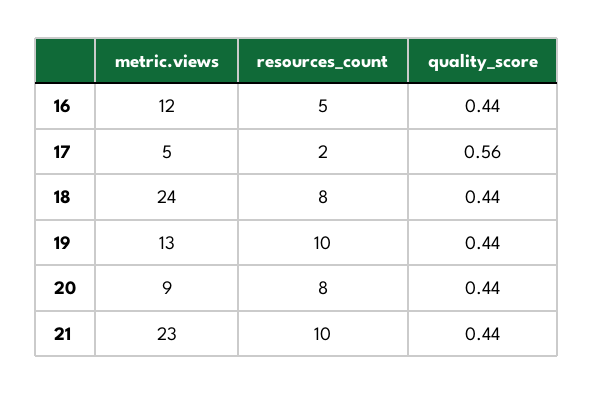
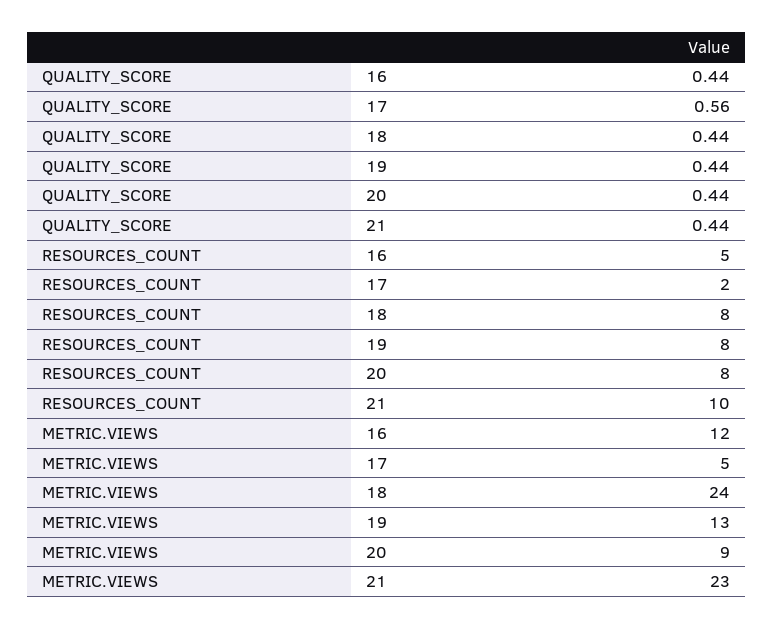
  {
    "metric.views": {
      "16": 12,
      "17": 5,
      "18": 24,
      "19": 13,
      "20": 9,
      "21": 23
    },
    "resources_count": {
      "16": 5,
      "17": 2,
      "18": 8,
-     "19": 10,
+     "19": 8,
      "20": 8,
      "21": 10
    },
    "quality_score": {
      "16": 0.44,
      "17": 0.56,
      "18": 0.44,
      "19": 0.44,
      "20": 0.44,
      "21": 0.44
    }
  }

